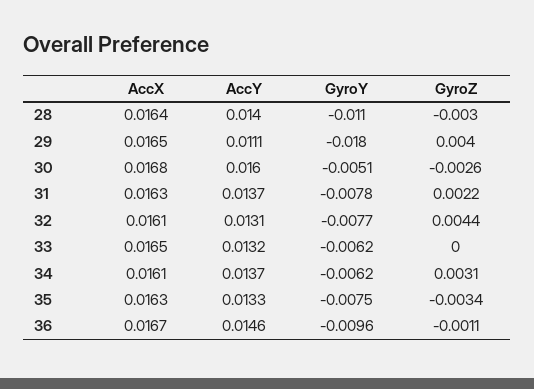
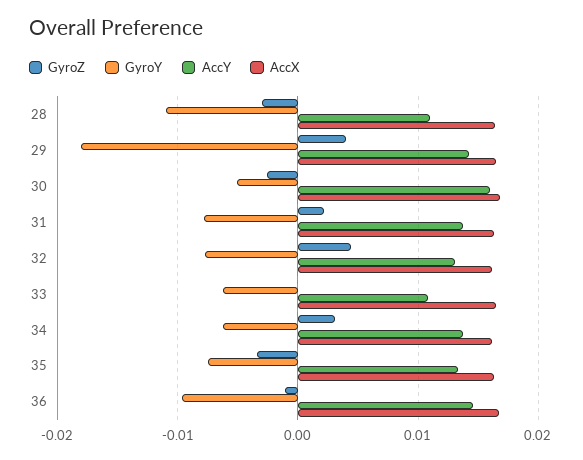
  {
    "AccX": {
      "28": 0.0164,
      "29": 0.0165,
      "30": 0.0168,
      "31": 0.0163,
      "32": 0.0161,
      "33": 0.0165,
      "34": 0.0161,
      "35": 0.0163,
      "36": 0.0167
    },
    "AccY": {
-     "28": 0.014,
+     "28": 0.011,
-     "29": 0.0111,
+     "29": 0.014,
      "30": 0.016,
      "31": 0.0137,
      "32": 0.0131,
-     "33": 0.0132,
+     "33": 0.011,
      "34": 0.0137,
      "35": 0.0133,
      "36": 0.0146
    },
    "GyroY": {
      "28": -0.011,
      "29": -0.018,
      "30": -0.0051,
      "31": -0.0078,
      "32": -0.0077,
      "33": -0.0062,
      "34": -0.0062,
      "35": -0.0075,
      "36": -0.0096
    },
    "GyroZ": {
      "28": -0.003,
      "29": 0.004,
      "30": -0.0026,
      "31": 0.0022,
      "32": 0.0044,
      "33": 0,
      "34": 0.0031,
      "35": -0.0034,
      "36": -0.0011
    }
  }

